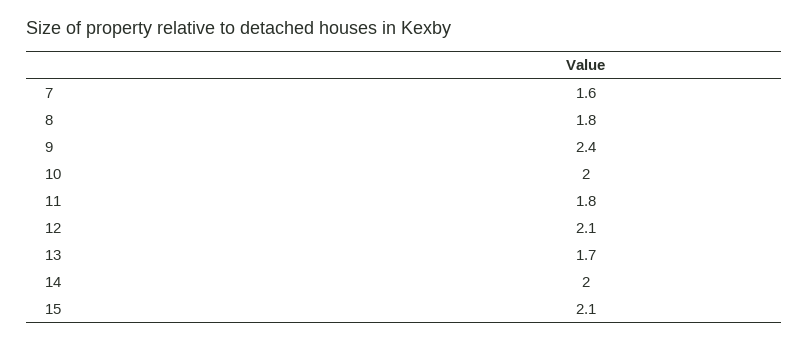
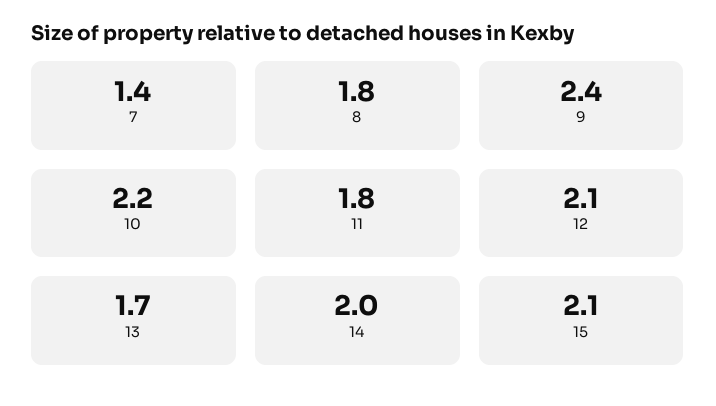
  {
-   "7": 1.6,
+   "7": 1.4,
    "8": 1.8,
    "9": 2.4,
-   "10": 2,
+   "10": 2.2,
    "11": 1.8,
    "12": 2.1,
    "13": 1.7,
    "14": 2,
    "15": 2.1
  }

